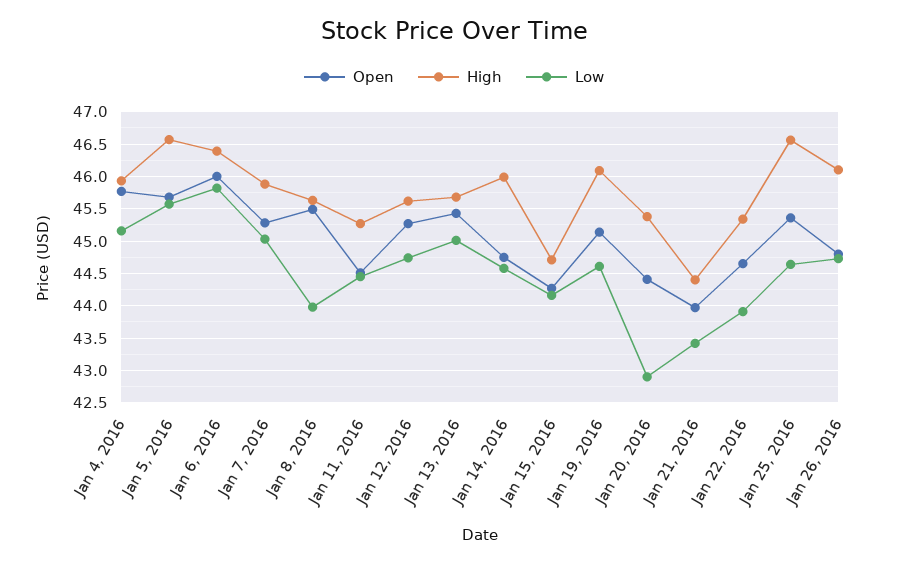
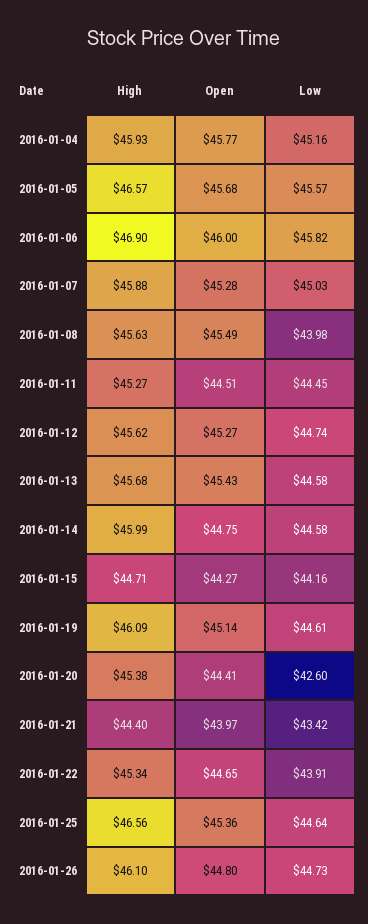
  {
    "Open": {
      "Jan 4, 2016": 45.77,
      "Jan 5, 2016": 45.68,
      "Jan 6, 2016": 46,
      "Jan 7, 2016": 45.28,
      "Jan 8, 2016": 45.49,
      "Jan 11, 2016": 44.51,
      "Jan 12, 2016": 45.27,
      "Jan 13, 2016": 45.43,
      "Jan 14, 2016": 44.75,
      "Jan 15, 2016": 44.27,
      "Jan 19, 2016": 45.14,
      "Jan 20, 2016": 44.41,
      "Jan 21, 2016": 43.97,
      "Jan 22, 2016": 44.65,
      "Jan 25, 2016": 45.36,
      "Jan 26, 2016": 44.8
    },
    "High": {
      "Jan 4, 2016": 45.93,
      "Jan 5, 2016": 46.57,
-     "Jan 6, 2016": 46.4,
+     "Jan 6, 2016": 46.9,
      "Jan 7, 2016": 45.88,
      "Jan 8, 2016": 45.63,
      "Jan 11, 2016": 45.27,
      "Jan 12, 2016": 45.62,
      "Jan 13, 2016": 45.68,
      "Jan 14, 2016": 45.99,
      "Jan 15, 2016": 44.71,
      "Jan 19, 2016": 46.09,
      "Jan 20, 2016": 45.38,
      "Jan 21, 2016": 44.4,
      "Jan 22, 2016": 45.34,
      "Jan 25, 2016": 46.56,
      "Jan 26, 2016": 46.1
    },
    "Low": {
      "Jan 4, 2016": 45.16,
      "Jan 5, 2016": 45.57,
      "Jan 6, 2016": 45.82,
      "Jan 7, 2016": 45.03,
      "Jan 8, 2016": 43.98,
      "Jan 11, 2016": 44.45,
      "Jan 12, 2016": 44.74,
-     "Jan 13, 2016": 45,
+     "Jan 13, 2016": 44.58,
      "Jan 14, 2016": 44.58,
      "Jan 15, 2016": 44.16,
      "Jan 19, 2016": 44.61,
-     "Jan 20, 2016": 42.9,
+     "Jan 20, 2016": 42.6,
      "Jan 21, 2016": 43.42,
      "Jan 22, 2016": 43.91,
      "Jan 25, 2016": 44.64,
      "Jan 26, 2016": 44.73
    }
  }

